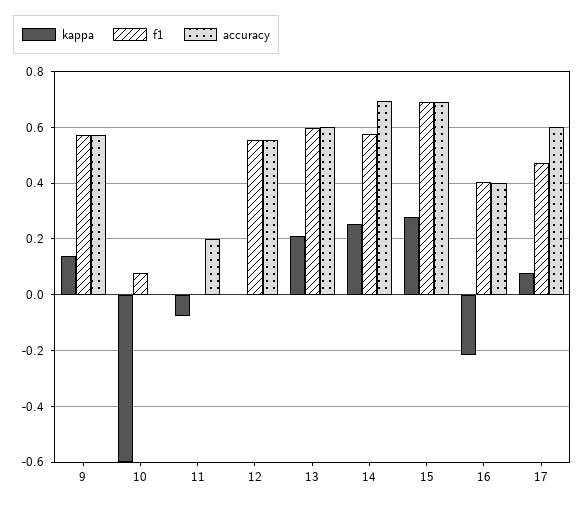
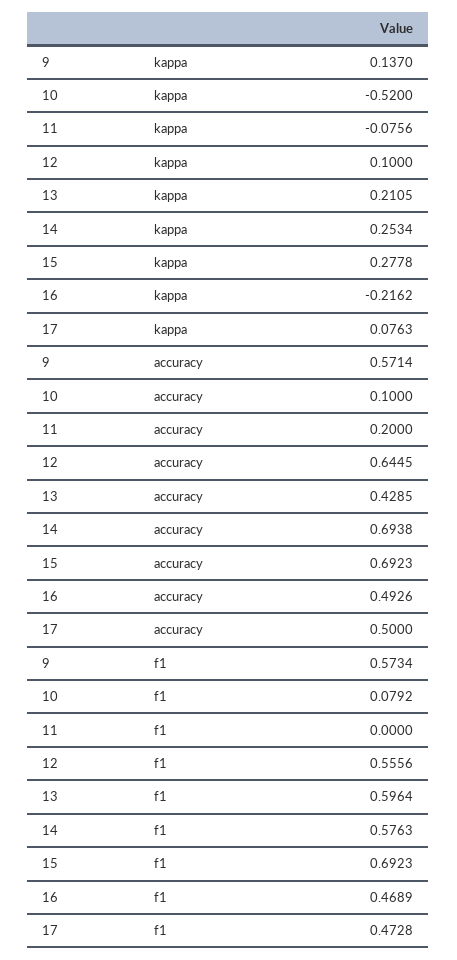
  {
    "kappa": {
      "9": 0.137,
-     "10": -0.6,
+     "10": -0.52,
      "11": -0.0756,
-     "12": 0,
+     "12": 0.1,
      "13": 0.2105,
      "14": 0.2534,
      "15": 0.2778,
      "16": -0.2162,
      "17": 0.0763
    },
    "f1": {
      "9": 0.5734,
      "10": 0.0792,
      "11": 0,
      "12": 0.5556,
      "13": 0.5964,
      "14": 0.5763,
      "15": 0.6923,
-     "16": 0.4,
+     "16": 0.4689,
      "17": 0.4728
    },
    "accuracy": {
      "9": 0.5714,
-     "10": 0,
+     "10": 0.1,
      "11": 0.2,
-     "12": 0.55,
+     "12": 0.6445,
-     "13": 0.6,
+     "13": 0.4285,
      "14": 0.6938,
      "15": 0.6923,
-     "16": 0.4,
+     "16": 0.4926,
-     "17": 0.6
+     "17": 0.5
    }
  }

